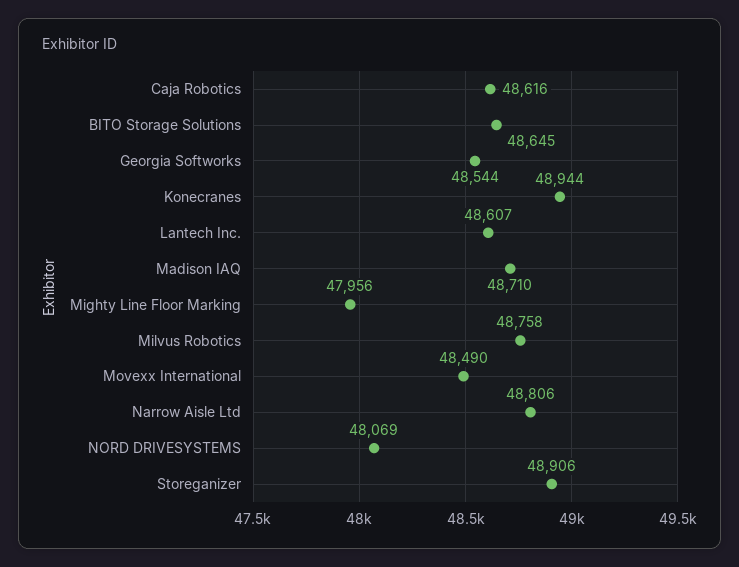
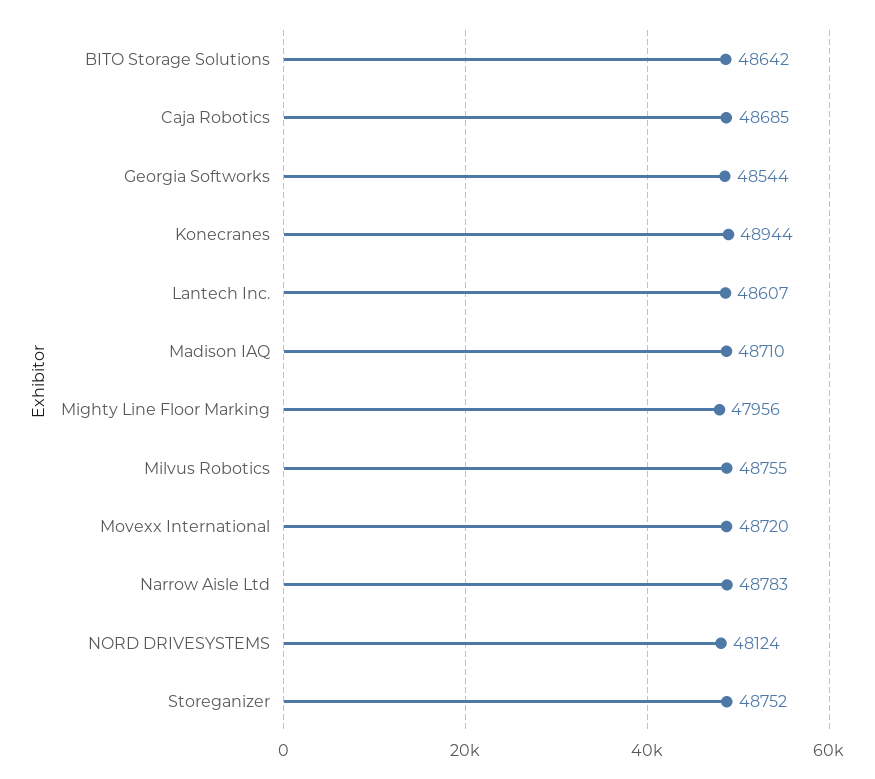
  {
-   "Caja Robotics": 48616,
+   "Caja Robotics": 48685,
-   "BITO Storage Solutions": 48645,
+   "BITO Storage Solutions": 48642,
    "Georgia Softworks": 48544,
    "Konecranes": 48944,
    "Lantech Inc.": 48607,
    "Madison IAQ": 48710,
    "Mighty Line Floor Marking": 47956,
-   "Milvus Robotics": 48758,
+   "Milvus Robotics": 48755,
-   "Movexx International": 48490,
+   "Movexx International": 48720,
-   "Narrow Aisle Ltd": 48806,
+   "Narrow Aisle Ltd": 48783,
-   "NORD DRIVESYSTEMS": 48069,
+   "NORD DRIVESYSTEMS": 48124,
-   "Storeganizer": 48906
+   "Storeganizer": 48752
  }

